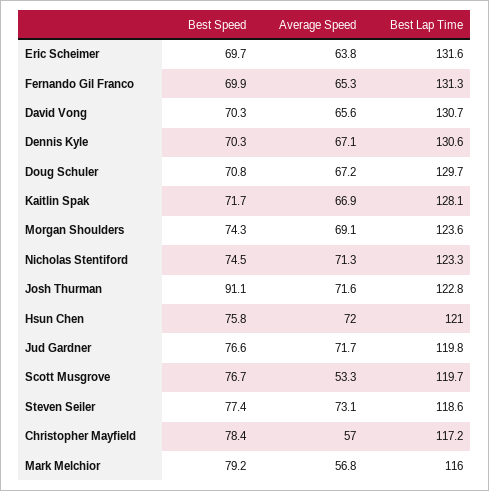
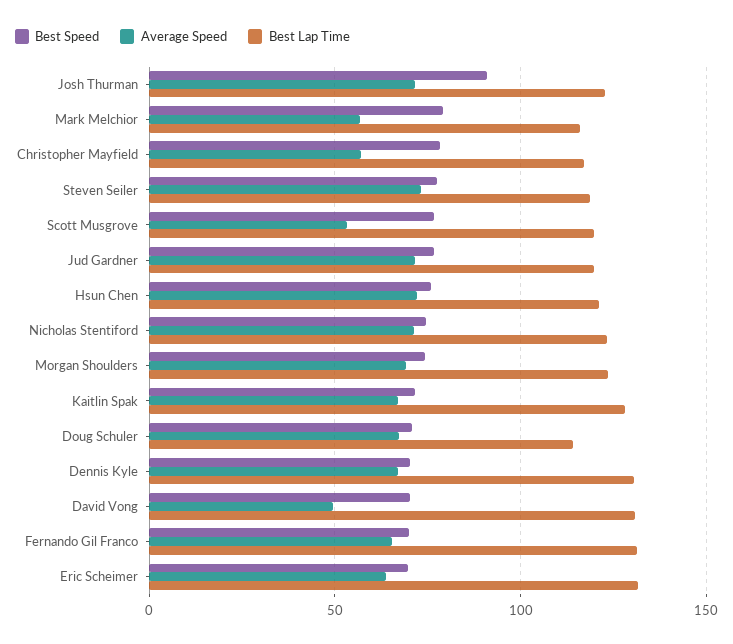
  {
    "Best Speed": {
      "Eric Scheimer": 69.7,
      "Fernando Gil Franco": 69.9,
      "David Vong": 70.3,
      "Dennis Kyle": 70.3,
      "Doug Schuler": 70.8,
      "Kaitlin Spak": 71.7,
      "Morgan Shoulders": 74.3,
      "Nicholas Stentiford": 74.5,
      "Josh Thurman": 91.1,
      "Hsun Chen": 75.8,
      "Jud Gardner": 76.6,
      "Scott Musgrove": 76.7,
      "Steven Seiler": 77.4,
      "Christopher Mayfield": 78.4,
      "Mark Melchior": 79.2
    },
    "Average Speed": {
      "Eric Scheimer": 63.8,
      "Fernando Gil Franco": 65.3,
-     "David Vong": 65.6,
+     "David Vong": 50,
      "Dennis Kyle": 67.1,
      "Doug Schuler": 67.2,
      "Kaitlin Spak": 66.9,
      "Morgan Shoulders": 69.1,
      "Nicholas Stentiford": 71.3,
      "Josh Thurman": 71.6,
      "Hsun Chen": 72,
      "Jud Gardner": 71.7,
      "Scott Musgrove": 53.3,
      "Steven Seiler": 73.1,
      "Christopher Mayfield": 57,
      "Mark Melchior": 56.8
    },
    "Best Lap Time": {
      "Eric Scheimer": 131.6,
      "Fernando Gil Franco": 131.3,
      "David Vong": 130.7,
      "Dennis Kyle": 130.6,
-     "Doug Schuler": 129.7,
+     "Doug Schuler": 115,
      "Kaitlin Spak": 128.1,
      "Morgan Shoulders": 123.6,
      "Nicholas Stentiford": 123.3,
      "Josh Thurman": 122.8,
      "Hsun Chen": 121,
      "Jud Gardner": 119.8,
      "Scott Musgrove": 119.7,
      "Steven Seiler": 118.6,
      "Christopher Mayfield": 117.2,
      "Mark Melchior": 116
    }
  }

